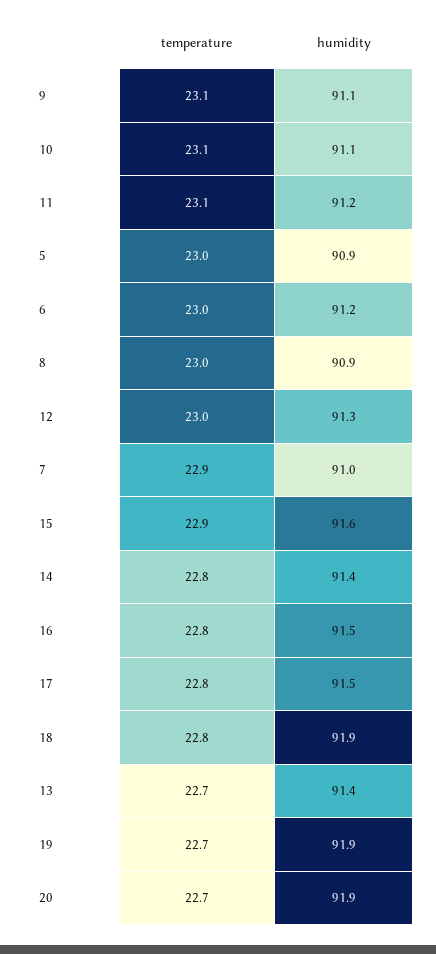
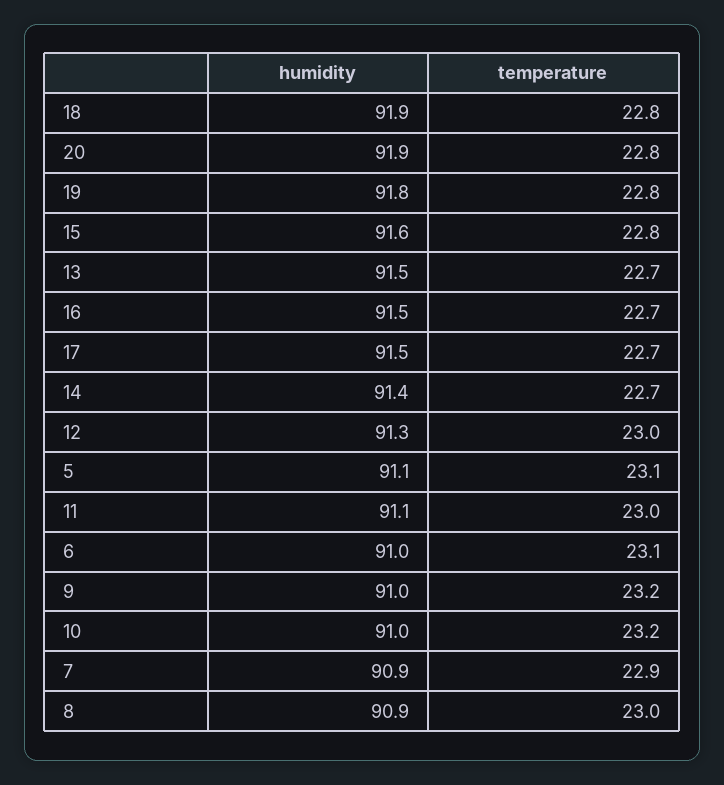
  {
    "temperature": {
-     "9": 23.1,
+     "9": 23.2,
-     "10": 23.1,
+     "10": 23.2,
-     "11": 23.1,
+     "11": 23,
-     "5": 23,
+     "5": 23.1,
-     "6": 23,
+     "6": 23.1,
      "8": 23,
      "12": 23,
      "7": 22.9,
-     "15": 22.9,
+     "15": 22.8,
-     "14": 22.8,
+     "14": 22.7,
-     "16": 22.8,
+     "16": 22.7,
-     "17": 22.8,
+     "17": 22.7,
      "18": 22.8,
      "13": 22.7,
-     "19": 22.7,
+     "19": 22.8,
-     "20": 22.7
+     "20": 22.8
    },
    "humidity": {
-     "9": 91.1,
+     "9": 91,
-     "10": 91.1,
+     "10": 91,
-     "11": 91.2,
+     "11": 91.1,
-     "5": 90.9,
+     "5": 91.1,
-     "6": 91.2,
+     "6": 91,
      "8": 90.9,
      "12": 91.3,
-     "7": 91,
+     "7": 90.9,
      "15": 91.6,
      "14": 91.4,
      "16": 91.5,
      "17": 91.5,
      "18": 91.9,
-     "13": 91.4,
+     "13": 91.5,
-     "19": 91.9,
+     "19": 91.8,
      "20": 91.9
    }
  }

